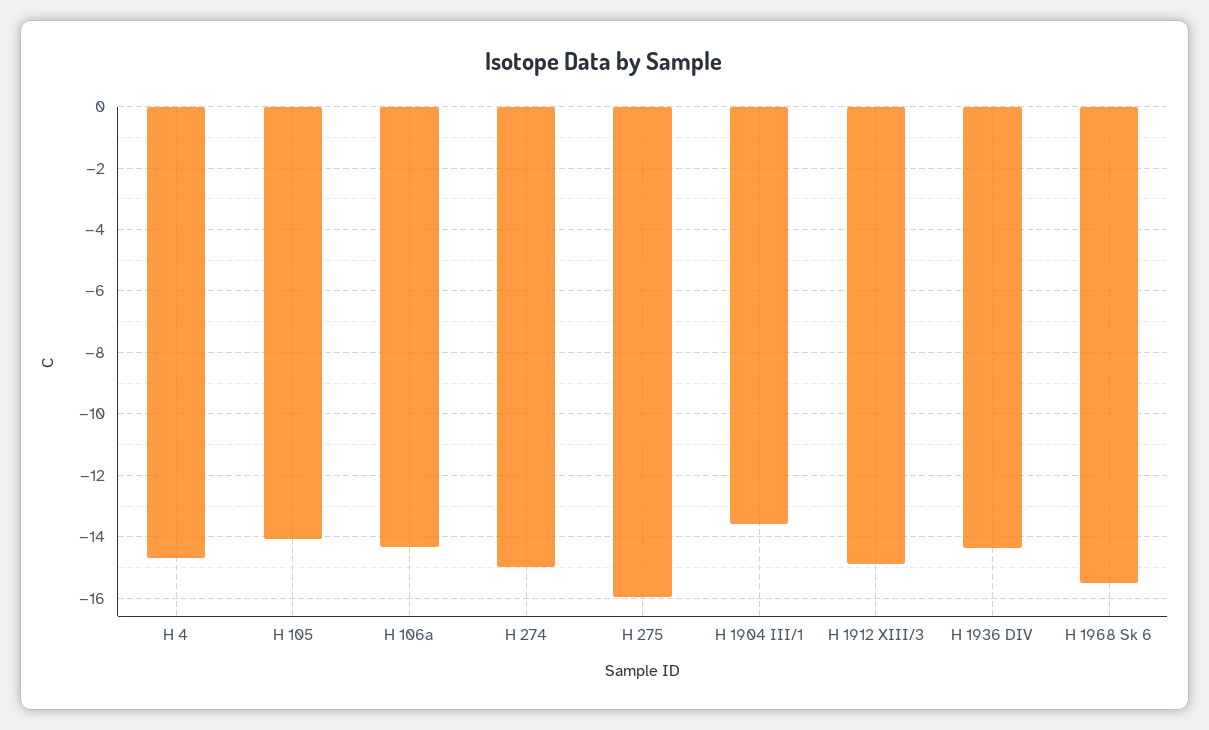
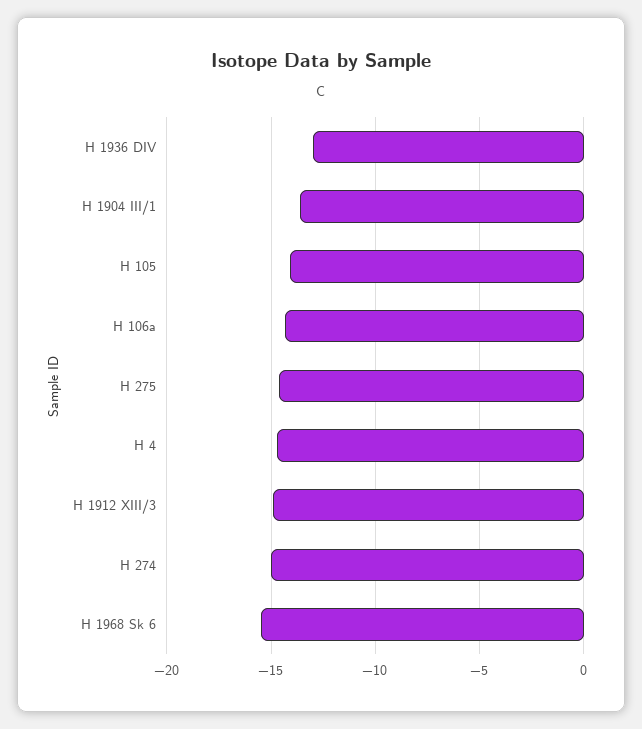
  {
    "H 4": -14.8,
    "H 105": -14,
    "H 106a": -14.4,
    "H 274": -15,
-   "H 275": -16,
+   "H 275": -14.5,
    "H 1904 III/1": -13.6,
    "H 1912 XIII/3": -15,
-   "H 1936 DIV": -14.4,
+   "H 1936 DIV": -13,
    "H 1968 Sk 6": -15.6
  }

